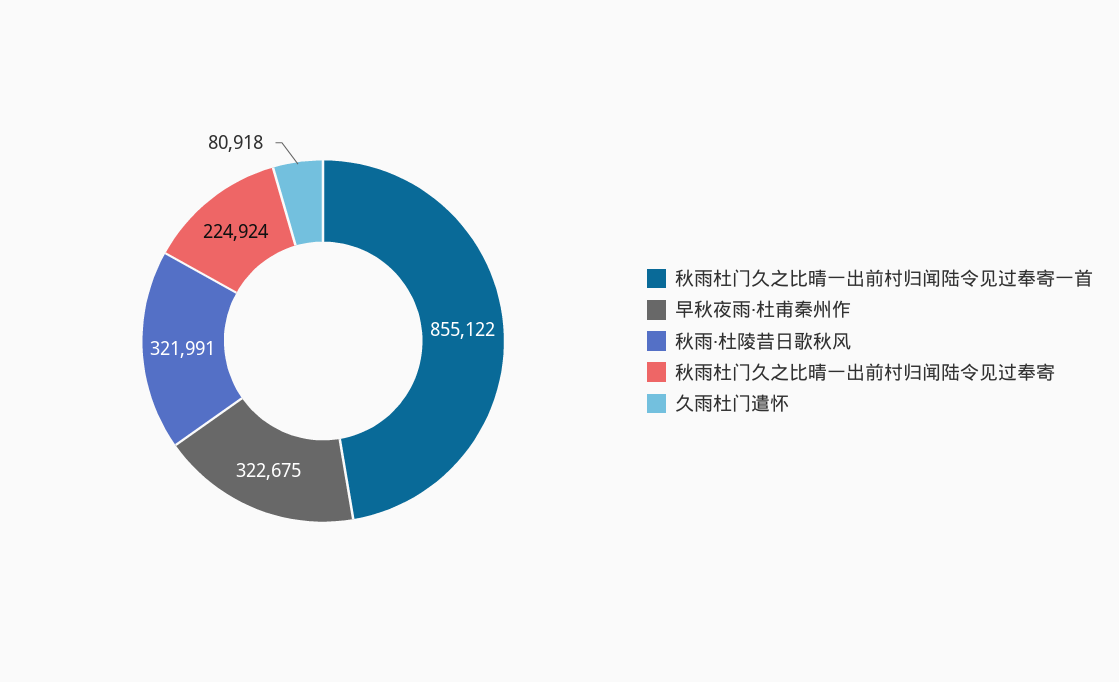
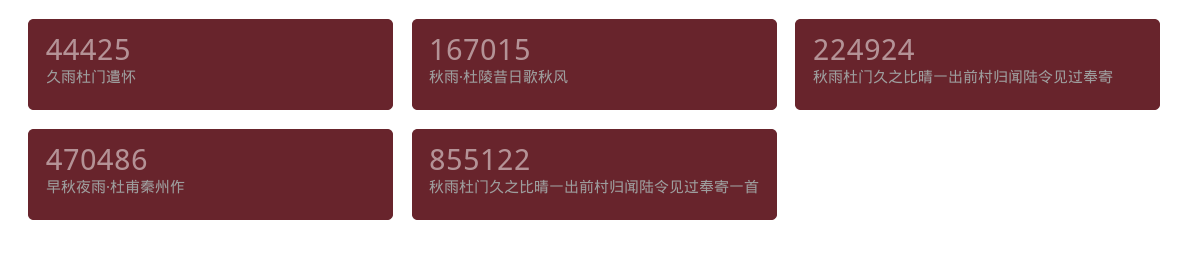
  {
    "秋雨杜门久之比晴一出前村归闻陆令见过奉寄一首": 855122,
-   "早秋夜雨·杜甫秦州作": 322675,
+   "早秋夜雨·杜甫秦州作": 470486,
-   "秋雨·杜陵昔日歌秋风": 321991,
+   "秋雨·杜陵昔日歌秋风": 167015,
    "秋雨杜门久之比晴一出前村归闻陆令见过奉寄": 224924,
-   "久雨杜门遣怀": 80918
+   "久雨杜门遣怀": 44425
  }

